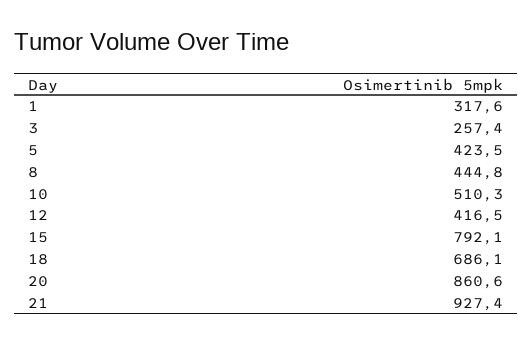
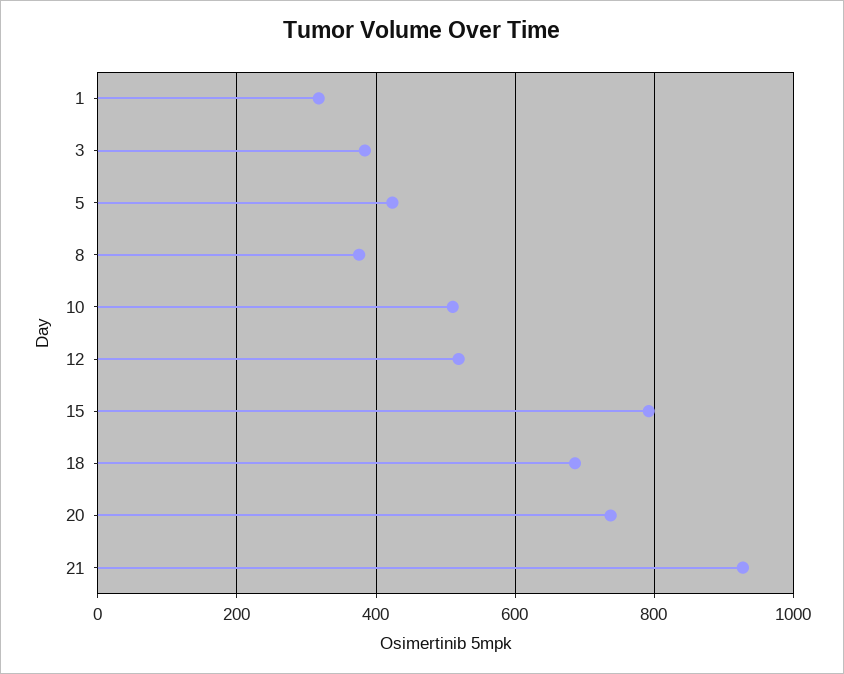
  {
    "1": 317.6,
-   "3": 257.4,
+   "3": 380,
    "5": 423.5,
-   "8": 444.8,
+   "8": 380,
    "10": 510.3,
-   "12": 416.5,
+   "12": 520,
    "15": 792.1,
    "18": 686.1,
-   "20": 860.6,
+   "20": 740,
    "21": 927.4
  }

